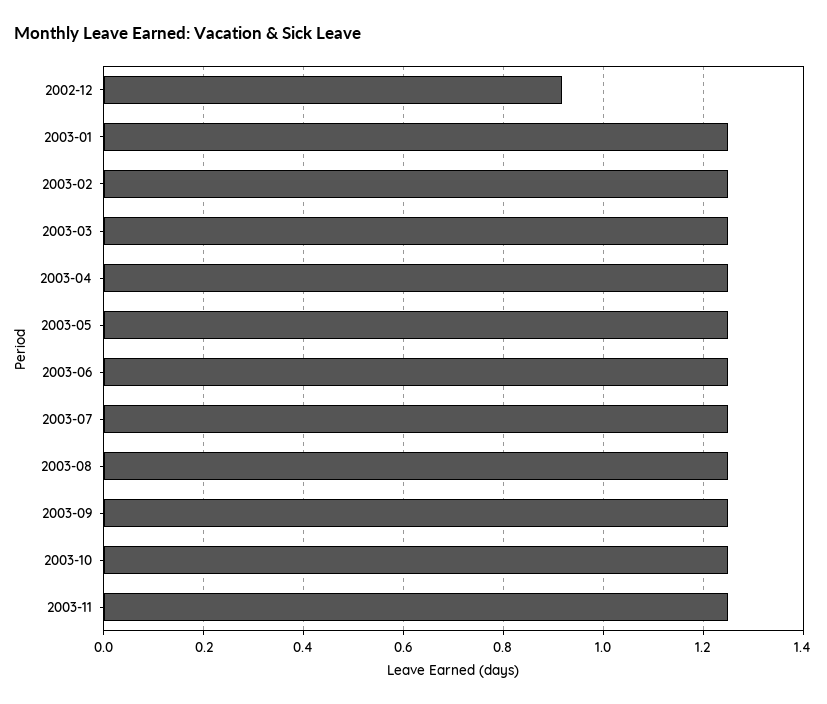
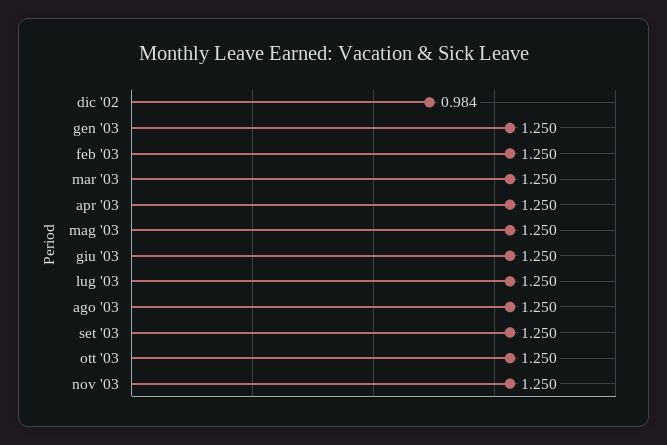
  {
-   "2002-12": 0.92,
+   "2002-12": 0.984,
    "2003-01": 1.25,
    "2003-02": 1.25,
    "2003-03": 1.25,
    "2003-04": 1.25,
    "2003-05": 1.25,
    "2003-06": 1.25,
    "2003-07": 1.25,
    "2003-08": 1.25,
    "2003-09": 1.25,
    "2003-10": 1.25,
    "2003-11": 1.25
  }

